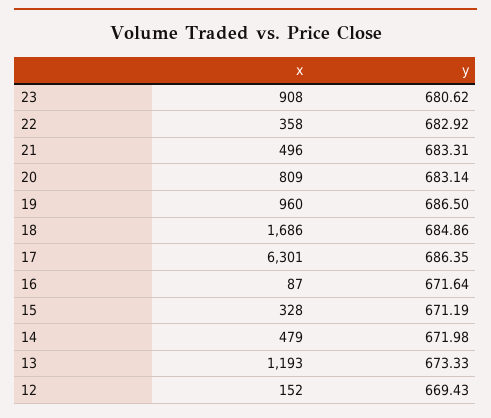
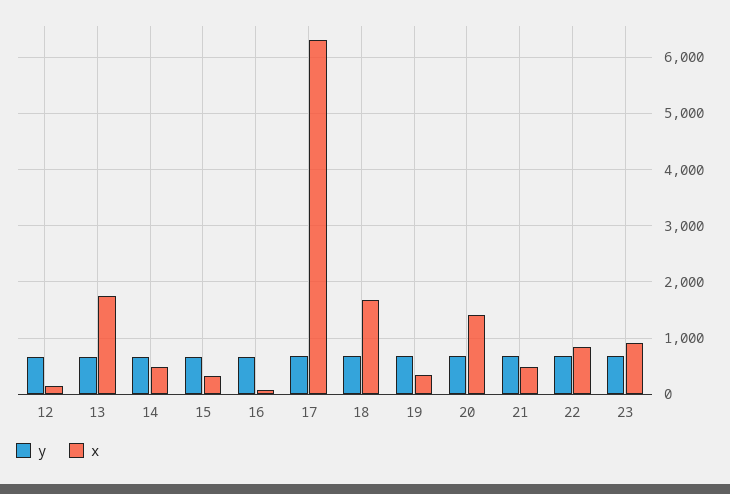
  {
    "x": {
      "23": 908,
-     "22": 358,
+     "22": 800,
      "21": 496,
-     "20": 809,
+     "20": 1400,
-     "19": 960,
+     "19": 400,
      "18": 1686,
      "17": 6301,
      "16": 87,
      "15": 328,
      "14": 479,
-     "13": 1193,
+     "13": 1800,
      "12": 152
    },
    "y": {
      "23": 680.62,
      "22": 682.92,
      "21": 683.31,
      "20": 683.14,
      "19": 686.5,
      "18": 684.86,
      "17": 686.35,
      "16": 671.64,
      "15": 671.19,
      "14": 671.98,
      "13": 673.33,
      "12": 669.43
    }
  }

